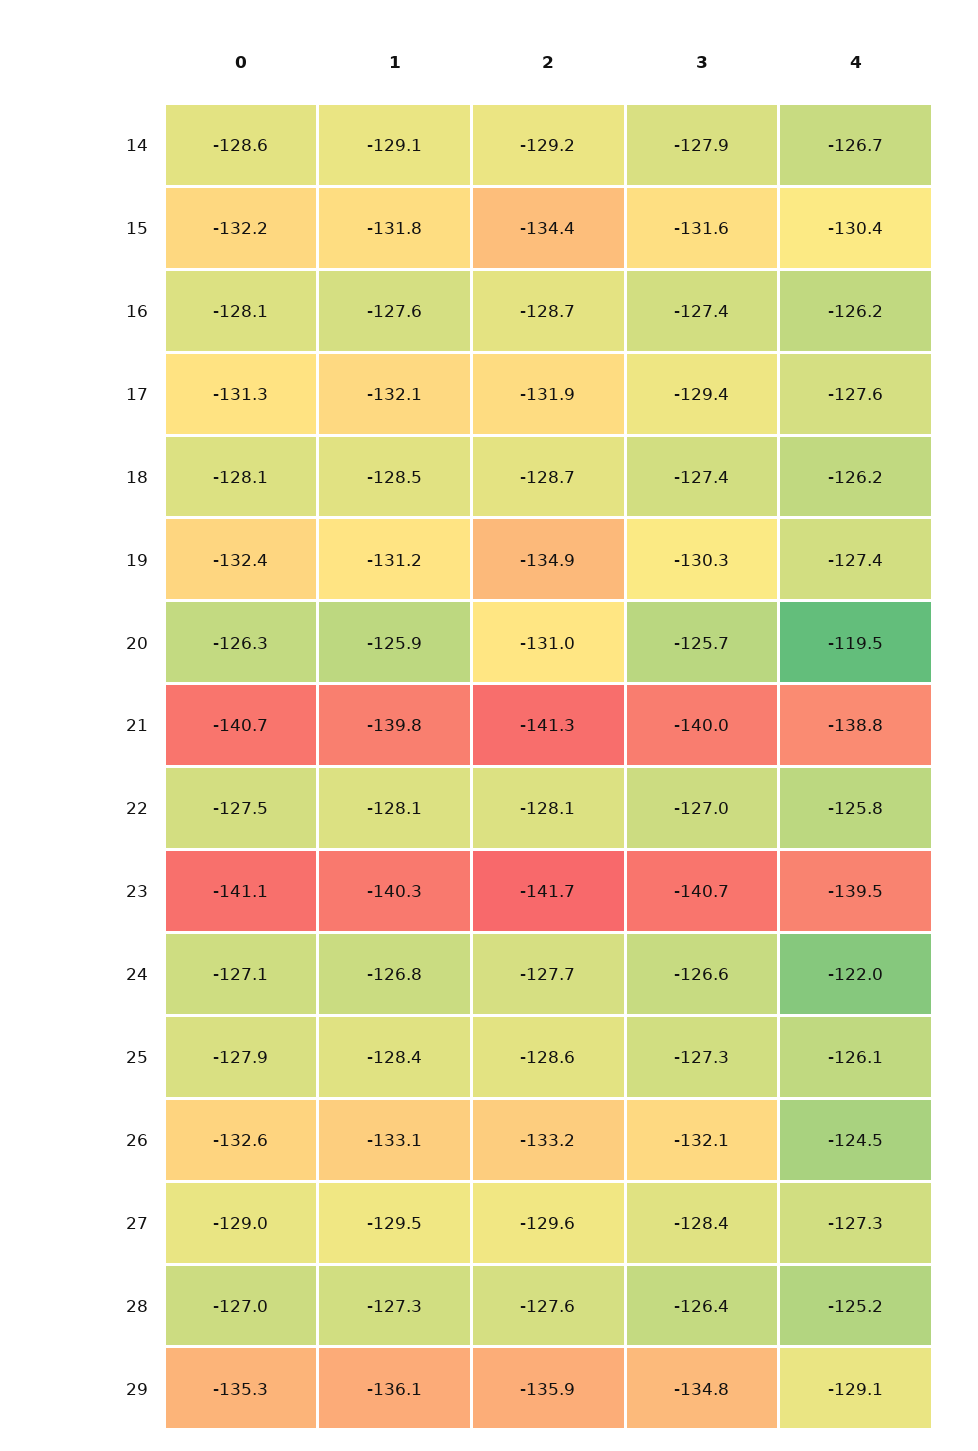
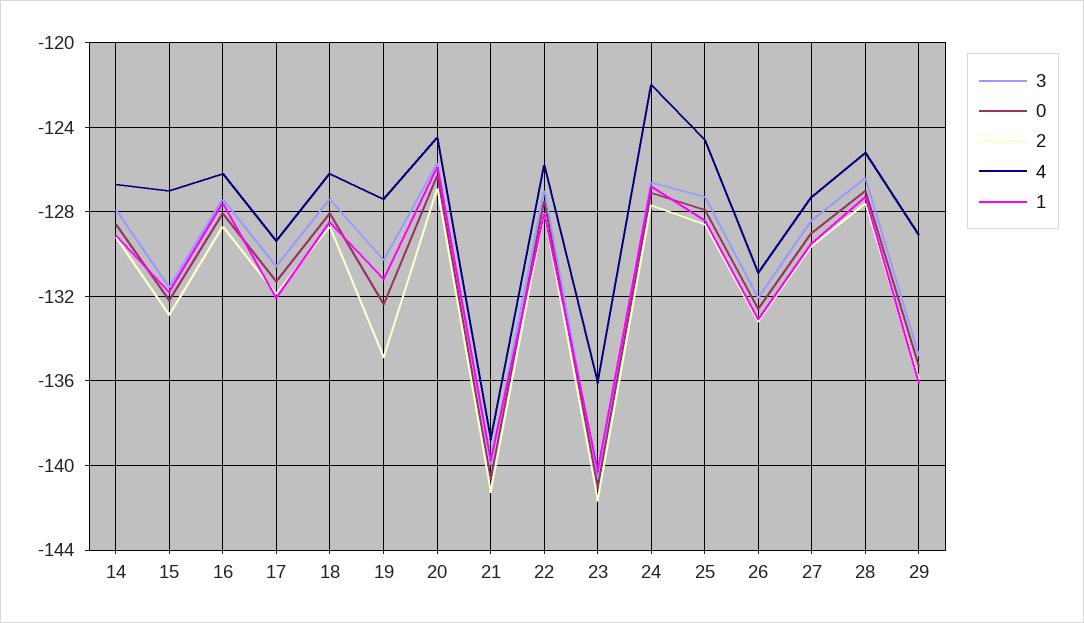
  {
    "0": {
      "14": -128.6,
      "15": -132.2,
      "16": -128.1,
      "17": -131.3,
      "18": -128.1,
      "19": -132.4,
      "20": -126.3,
      "21": -140.7,
      "22": -127.5,
      "23": -141.1,
      "24": -127.1,
      "25": -127.9,
      "26": -132.6,
      "27": -129,
      "28": -127,
      "29": -135.3
    },
    "1": {
      "14": -129.1,
      "15": -131.8,
      "16": -127.6,
      "17": -132.1,
      "18": -128.5,
      "19": -131.2,
      "20": -125.9,
      "21": -139.8,
      "22": -128.1,
      "23": -140.3,
      "24": -126.8,
      "25": -128.4,
      "26": -133.1,
      "27": -129.5,
      "28": -127.3,
      "29": -136.1
    },
    "2": {
      "14": -129.2,
-     "15": -134.4,
+     "15": -133,
      "16": -128.7,
      "17": -131.9,
      "18": -128.7,
      "19": -134.9,
-     "20": -131,
+     "20": -127,
      "21": -141.3,
      "22": -128.1,
      "23": -141.7,
      "24": -127.7,
      "25": -128.6,
      "26": -133.2,
      "27": -129.6,
      "28": -127.6,
      "29": -135.9
    },
    "3": {
      "14": -127.9,
      "15": -131.6,
      "16": -127.4,
-     "17": -129.4,
+     "17": -130.5,
      "18": -127.4,
      "19": -130.3,
      "20": -125.7,
      "21": -140,
      "22": -127,
      "23": -140.7,
      "24": -126.6,
      "25": -127.3,
      "26": -132.1,
      "27": -128.4,
      "28": -126.4,
      "29": -134.8
    },
    "4": {
      "14": -126.7,
-     "15": -130.4,
+     "15": -127,
      "16": -126.2,
-     "17": -127.6,
+     "17": -129.5,
      "18": -126.2,
      "19": -127.4,
-     "20": -119.5,
+     "20": -124.5,
      "21": -138.8,
      "22": -125.8,
-     "23": -139.5,
+     "23": -136,
      "24": -122,
-     "25": -126.1,
+     "25": -124.5,
-     "26": -124.5,
+     "26": -131,
      "27": -127.3,
      "28": -125.2,
      "29": -129.1
    }
  }

